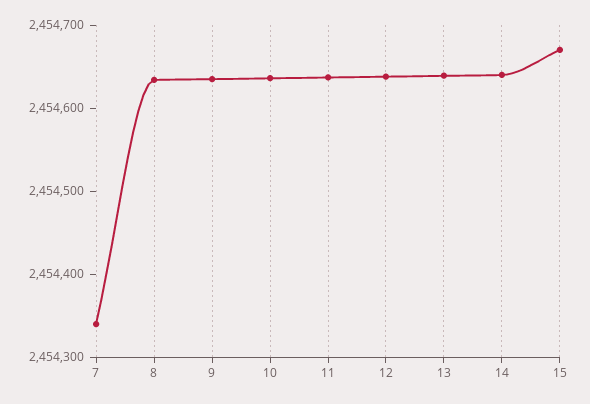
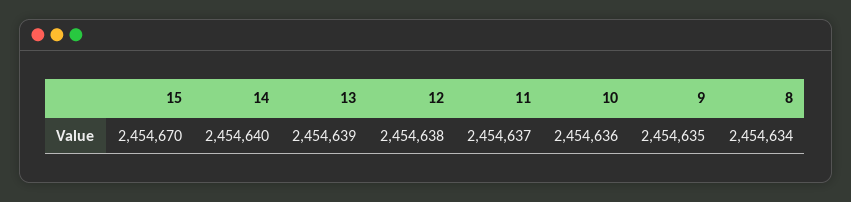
  {
-   "7": 2454340,
    "8": 2454634,
    "9": 2454635,
    "10": 2454636,
    "11": 2454637,
    "12": 2454638,
    "13": 2454639,
    "14": 2454640,
    "15": 2454670
  }

